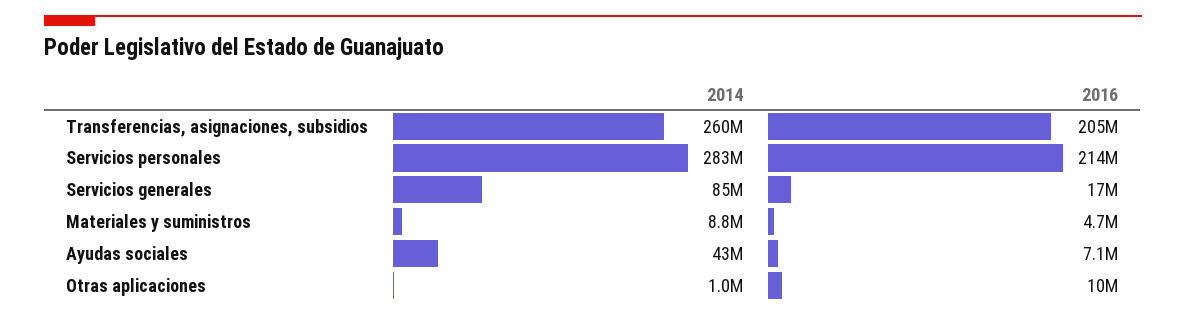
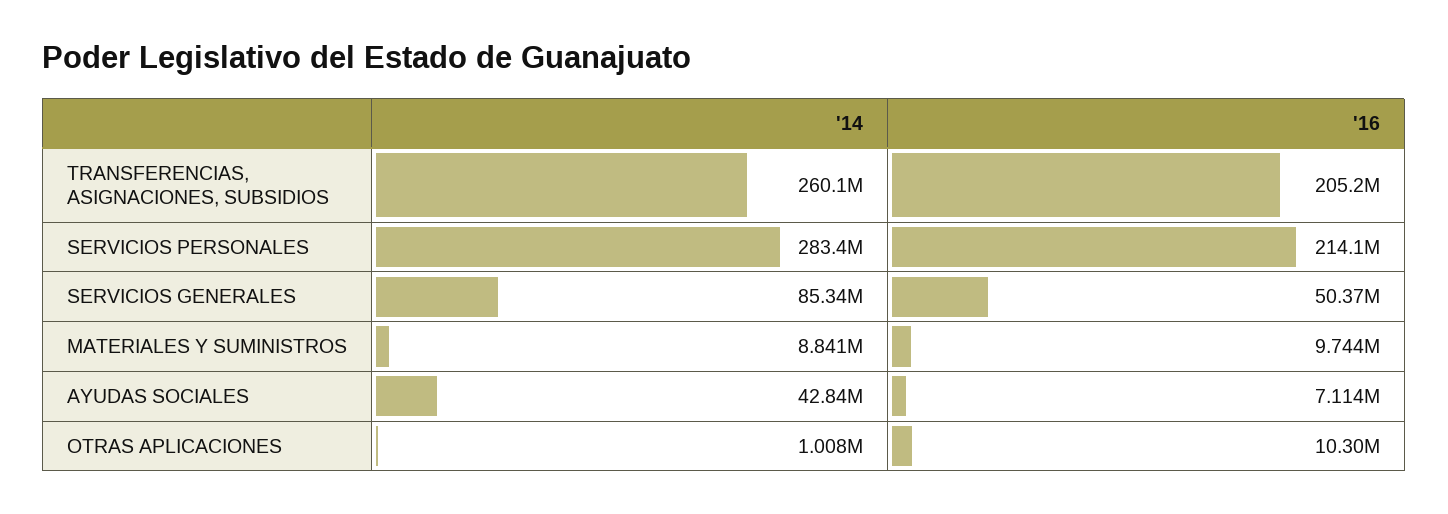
  {
    "2014": {
      "Transferencias, asignaciones, subsidios": 260100000,
      "Servicios personales": 283400000,
      "Servicios generales": 85340000,
      "Materiales y suministros": 8841000,
      "Ayudas sociales": 42840000,
      "Otras aplicaciones": 1008000
    },
    "2016": {
      "Transferencias, asignaciones, subsidios": 205200000,
      "Servicios personales": 214100000,
-     "Servicios generales": 17000000,
+     "Servicios generales": 50370000,
-     "Materiales y suministros": 4700000,
+     "Materiales y suministros": 9744000,
      "Ayudas sociales": 7114000,
      "Otras aplicaciones": 10300000
    }
  }

